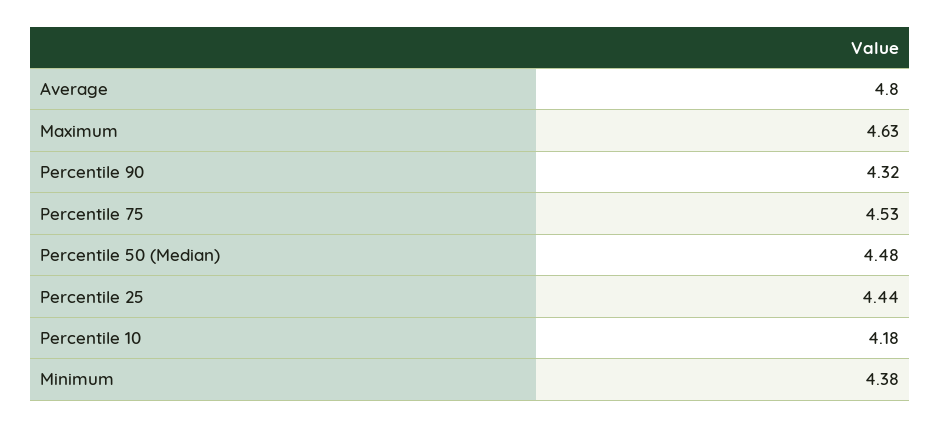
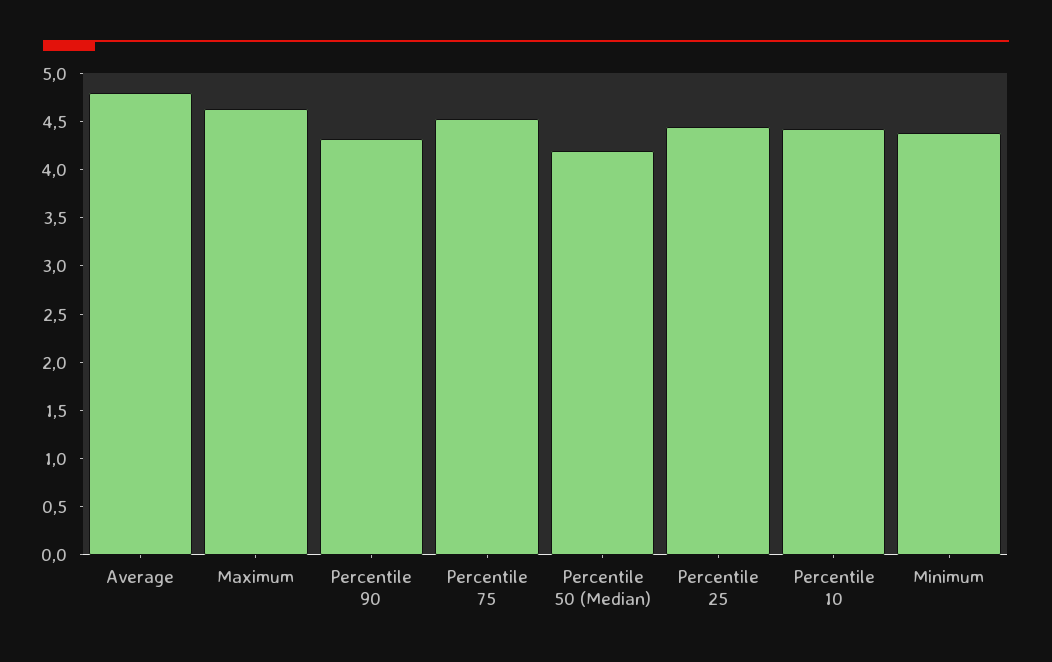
  {
    "Average": 4.8,
    "Maximum": 4.63,
    "Percentile 90": 4.32,
    "Percentile 75": 4.53,
-   "Percentile 50 (Median)": 4.48,
+   "Percentile 50 (Median)": 4.2,
    "Percentile 25": 4.44,
-   "Percentile 10": 4.18,
+   "Percentile 10": 4.4,
    "Minimum": 4.38
  }

